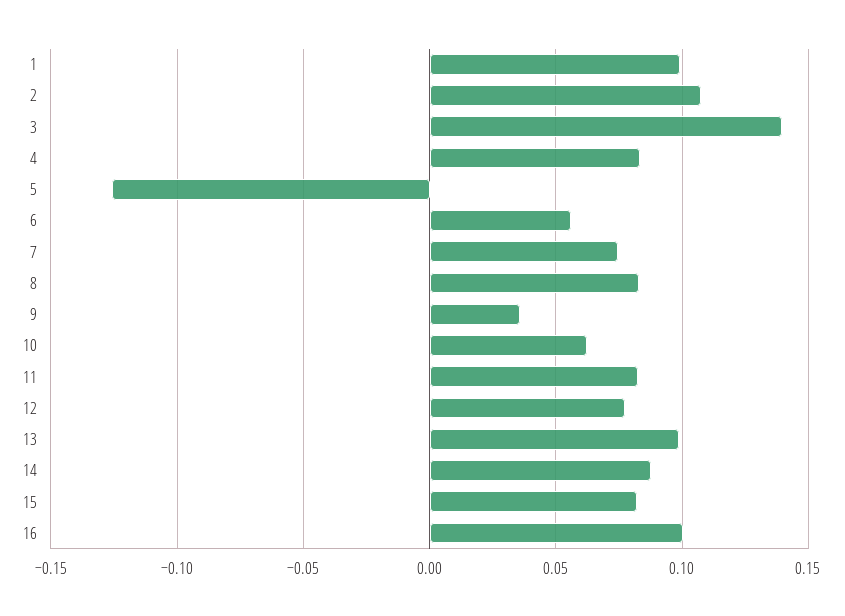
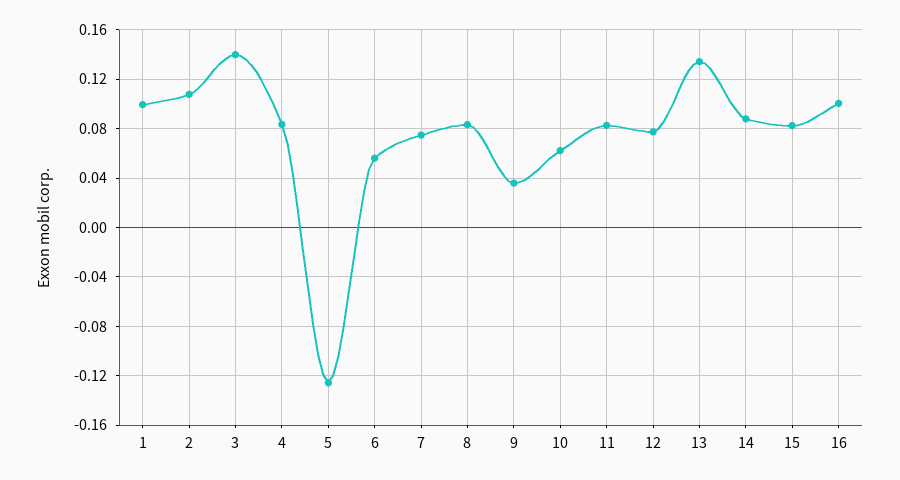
  {
    "1": 0.1,
    "2": 0.11,
    "3": 0.14,
    "4": 0.085,
    "5": -0.125,
    "6": 0.055,
    "7": 0.075,
    "8": 0.085,
    "9": 0.035,
    "10": 0.06,
    "11": 0.085,
    "12": 0.075,
-   "13": 0.1,
+   "13": 0.135,
    "14": 0.09,
    "15": 0.08,
    "16": 0.1
  }

